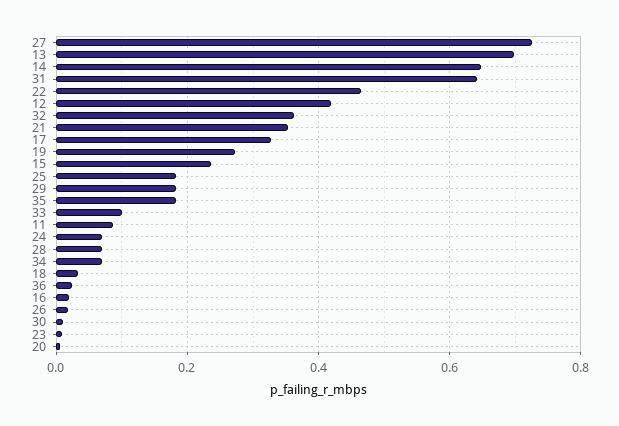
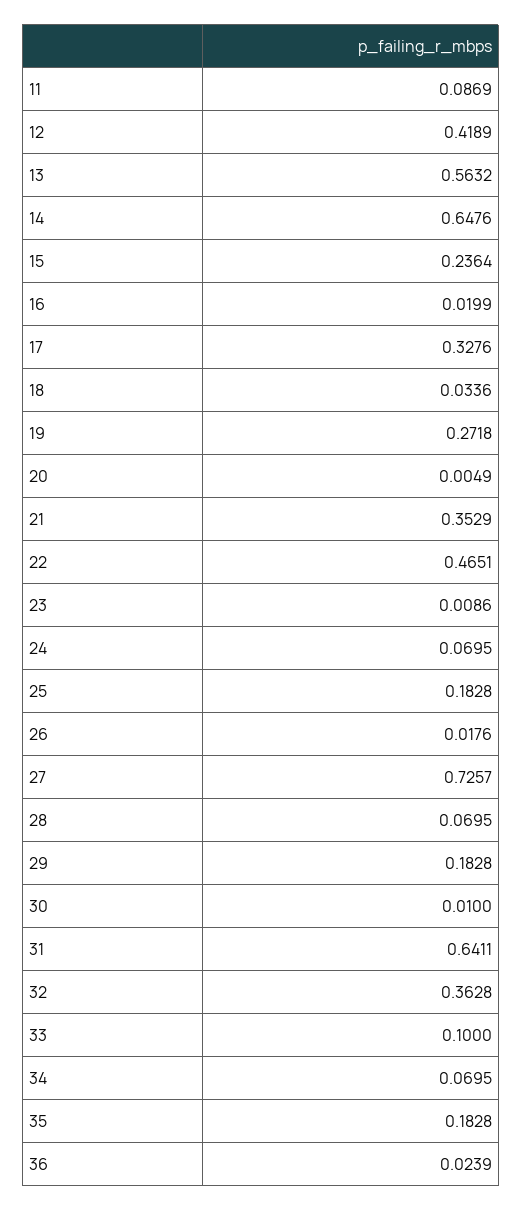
  {
    "27": 0.7257,
-   "13": 0.7,
+   "13": 0.5632,
    "14": 0.6476,
    "31": 0.6411,
    "22": 0.4651,
    "12": 0.4189,
    "32": 0.3628,
    "21": 0.3529,
    "17": 0.3276,
    "19": 0.2718,
    "15": 0.2364,
    "25": 0.1828,
    "29": 0.1828,
    "35": 0.1828,
    "33": 0.1,
    "11": 0.0869,
    "24": 0.0695,
    "28": 0.0695,
    "34": 0.0695,
    "18": 0.0336,
    "36": 0.0239,
    "16": 0.0199,
    "26": 0.0176,
    "30": 0.01,
    "23": 0.0086,
    "20": 0.0049
  }

